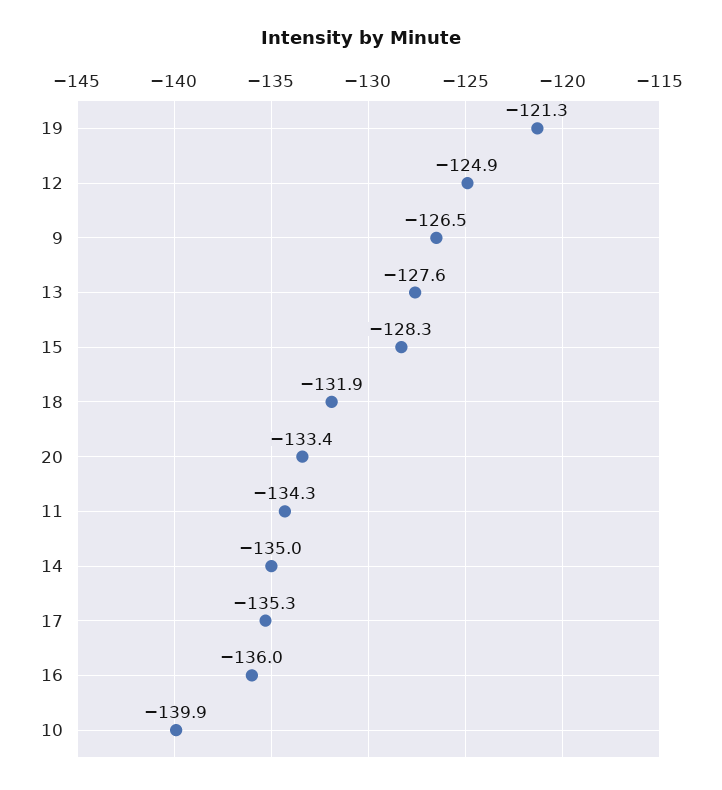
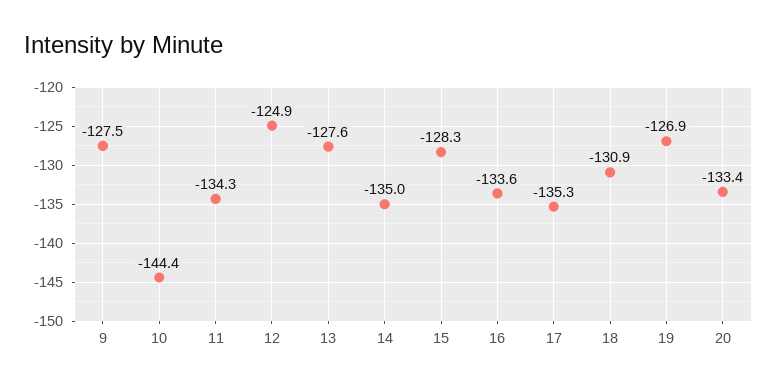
  {
-   "19": -121.3,
+   "19": -126.9,
    "12": -124.9,
-   "9": -126.5,
+   "9": -127.5,
    "13": -127.6,
    "15": -128.3,
-   "18": -131.9,
+   "18": -130.9,
    "20": -133.4,
    "11": -134.3,
    "14": -135,
    "17": -135.3,
-   "16": -136,
+   "16": -133.6,
-   "10": -139.9
+   "10": -144.4
  }

